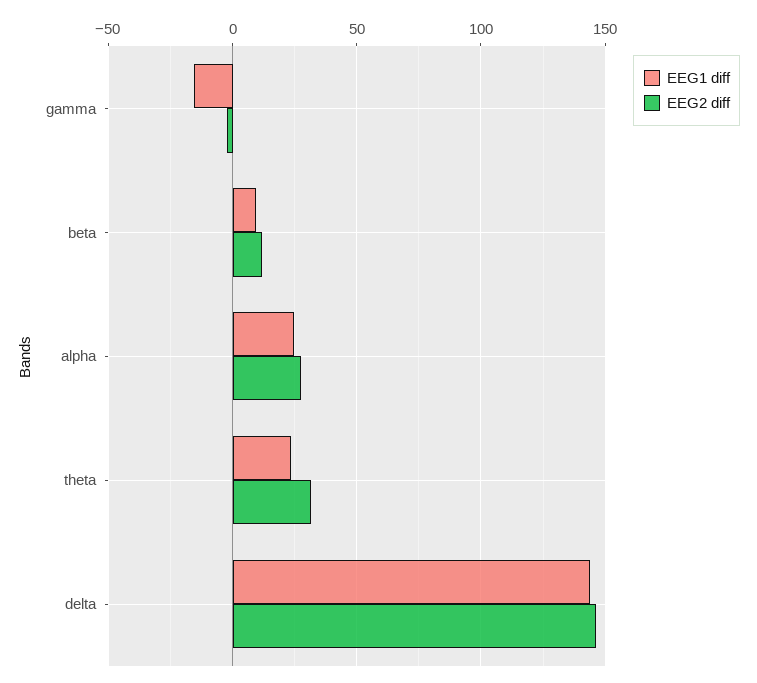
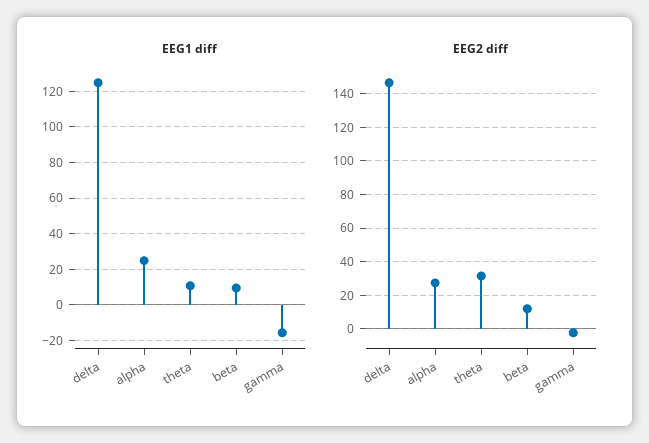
  {
    "EEG1 diff": {
      "gamma": -15,
      "beta": 10,
      "alpha": 25,
-     "theta": 25,
+     "theta": 10,
-     "delta": 145
+     "delta": 125
    },
    "EEG2 diff": {
      "gamma": 0,
      "beta": 10,
      "alpha": 25,
      "theta": 30,
      "delta": 145
    }
  }

